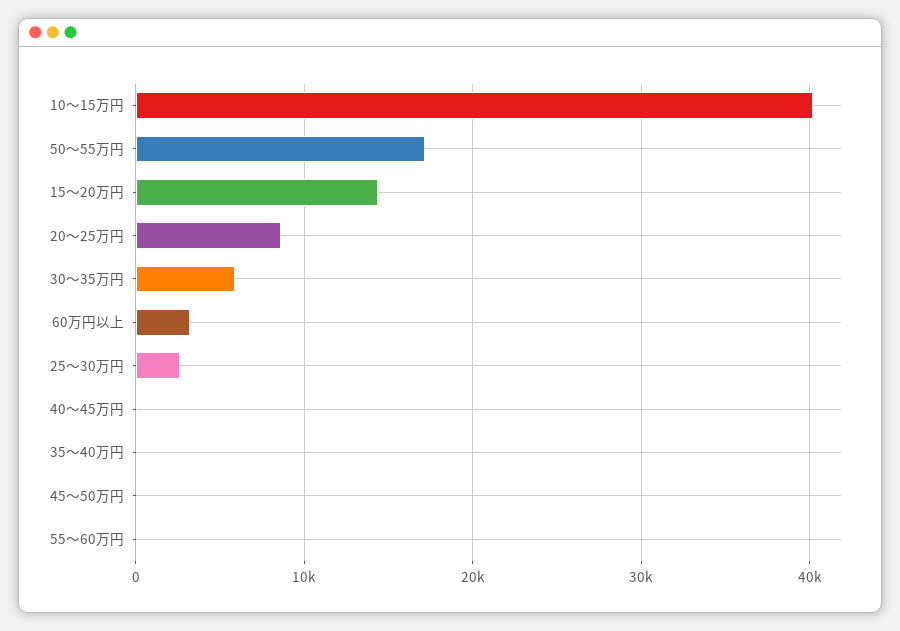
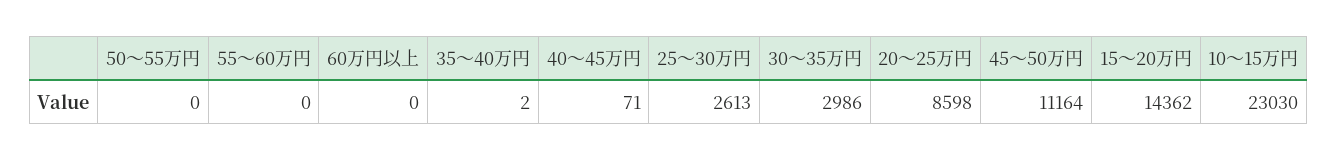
  {
-   "10～15万円": 40000,
+   "10～15万円": 23030,
-   "50～55万円": 17000,
+   "50～55万円": 0,
    "15～20万円": 14362,
    "20～25万円": 8598,
-   "30～35万円": 6000,
+   "30～35万円": 2986,
-   "60万円以上": 3000,
+   "60万円以上": 0,
    "25～30万円": 2613,
    "40～45万円": 71,
    "35～40万円": 2,
-   "45～50万円": 0,
+   "45～50万円": 11164,
    "55～60万円": 0
  }

